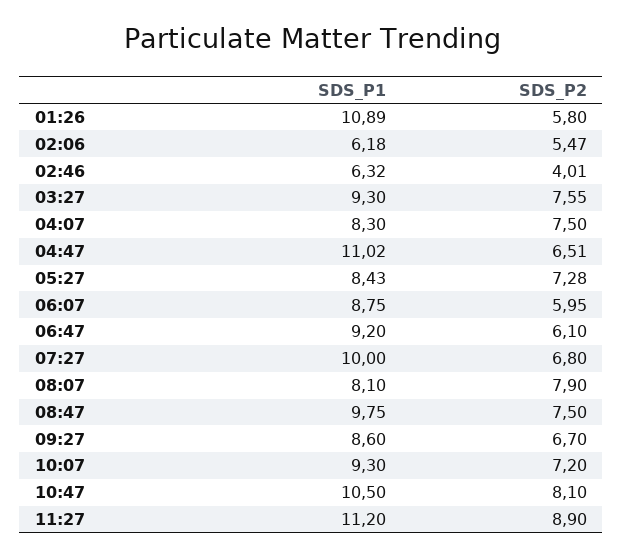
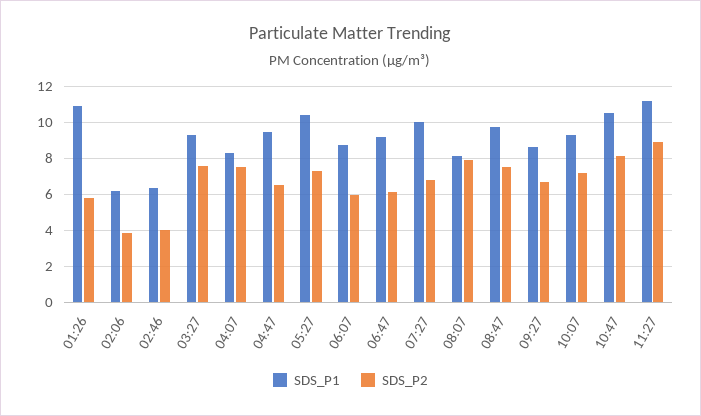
  {
    "SDS_P1": {
      "01:26": 10.89,
      "02:06": 6.18,
      "02:46": 6.32,
      "03:27": 9.3,
      "04:07": 8.3,
-     "04:47": 11.02,
+     "04:47": 9.5,
-     "05:27": 8.43,
+     "05:27": 10.5,
      "06:07": 8.75,
      "06:47": 9.2,
      "07:27": 10,
      "08:07": 8.1,
      "08:47": 9.75,
      "09:27": 8.6,
      "10:07": 9.3,
      "10:47": 10.5,
      "11:27": 11.2
    },
    "SDS_P2": {
      "01:26": 5.8,
-     "02:06": 5.47,
+     "02:06": 4,
      "02:46": 4.01,
      "03:27": 7.55,
      "04:07": 7.5,
      "04:47": 6.51,
      "05:27": 7.28,
      "06:07": 5.95,
      "06:47": 6.1,
      "07:27": 6.8,
      "08:07": 7.9,
      "08:47": 7.5,
      "09:27": 6.7,
      "10:07": 7.2,
      "10:47": 8.1,
      "11:27": 8.9
    }
  }

